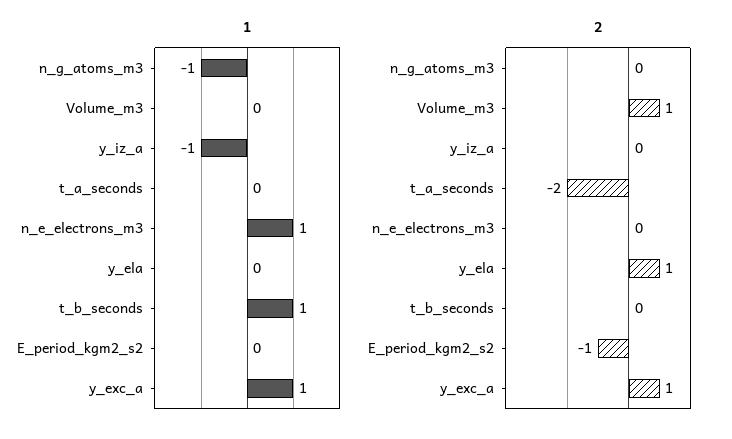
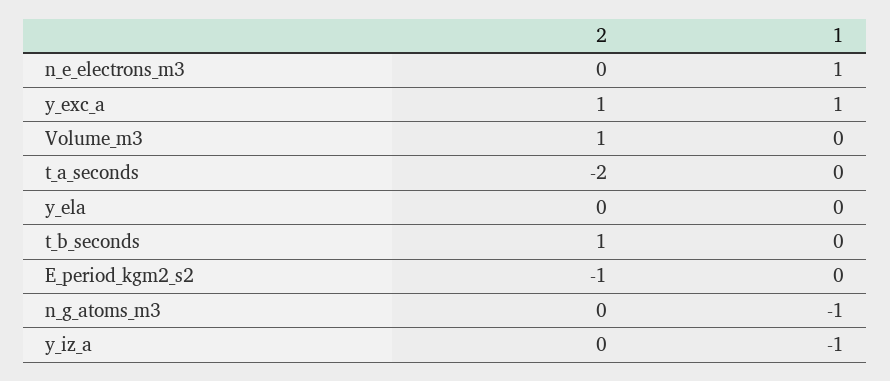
  {
    "1": {
      "n_g_atoms_m3": -1,
      "Volume_m3": 0,
      "y_iz_a": -1,
      "t_a_seconds": 0,
      "n_e_electrons_m3": 1,
      "y_ela": 0,
-     "t_b_seconds": 1,
+     "t_b_seconds": 0,
      "E_period_kgm2_s2": 0,
      "y_exc_a": 1
    },
    "2": {
      "n_g_atoms_m3": 0,
      "Volume_m3": 1,
      "y_iz_a": 0,
      "t_a_seconds": -2,
      "n_e_electrons_m3": 0,
-     "y_ela": 1,
+     "y_ela": 0,
-     "t_b_seconds": 0,
+     "t_b_seconds": 1,
      "E_period_kgm2_s2": -1,
      "y_exc_a": 1
    }
  }

